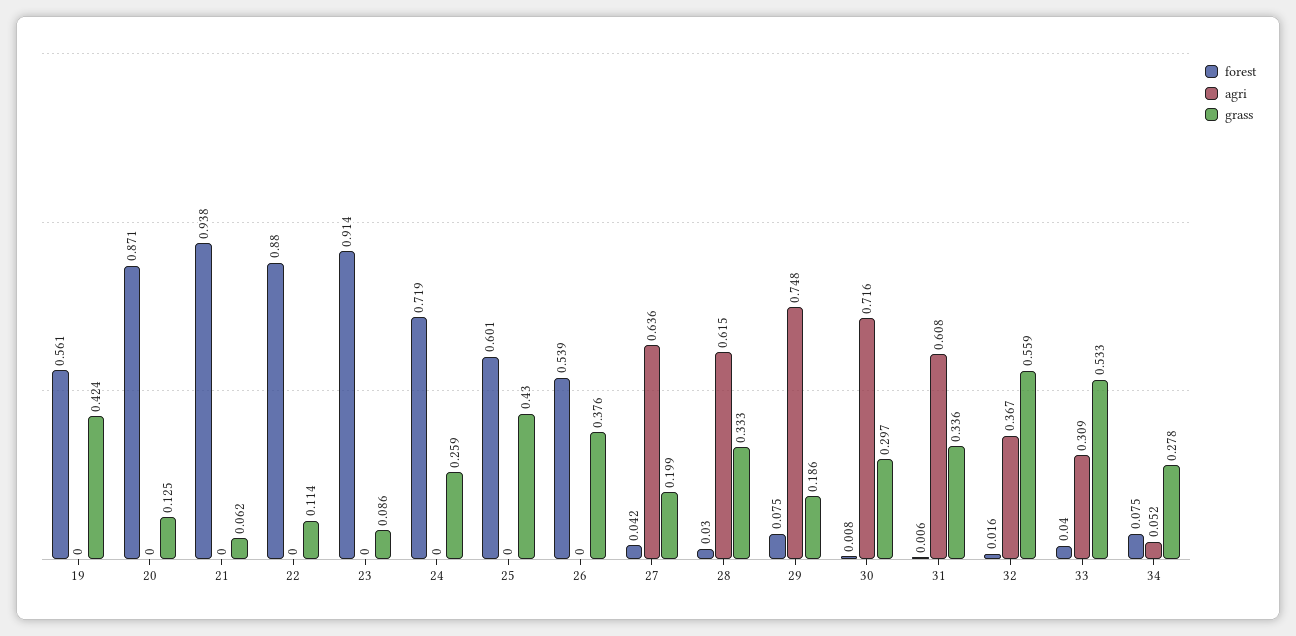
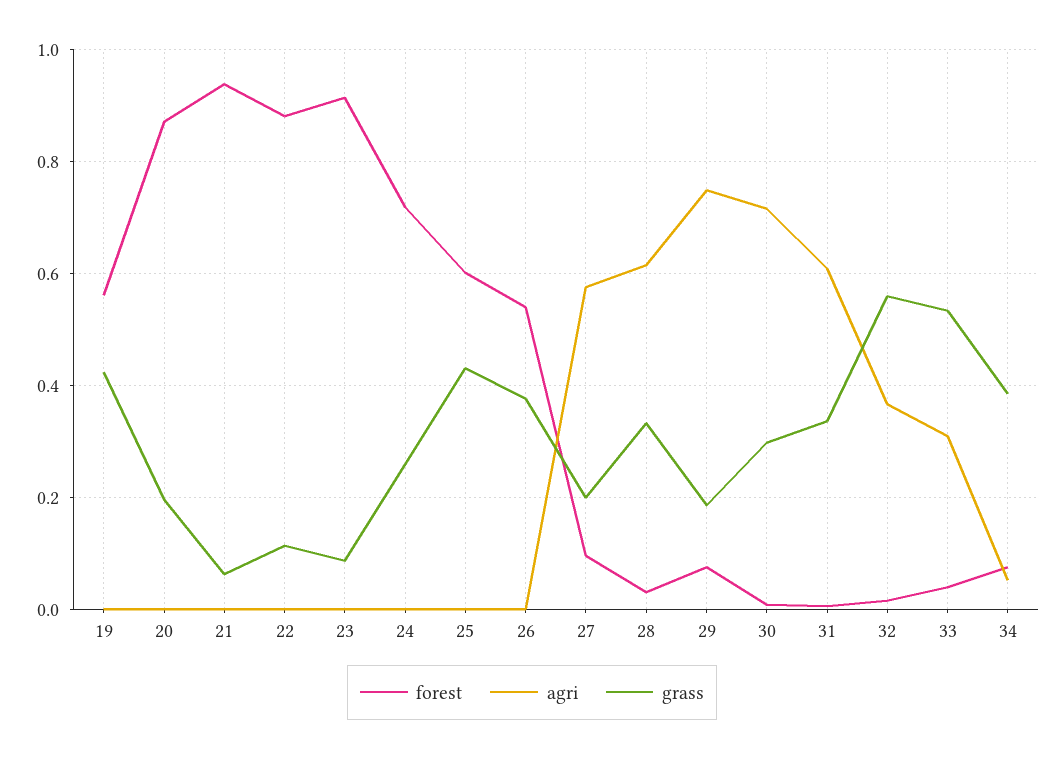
  {
    "forest": {
      "19": 0.561,
      "20": 0.871,
      "21": 0.938,
      "22": 0.88,
      "23": 0.914,
      "24": 0.719,
      "25": 0.601,
      "26": 0.539,
-     "27": 0.042,
+     "27": 0.1,
      "28": 0.03,
      "29": 0.075,
      "30": 0.008,
      "31": 0.006,
      "32": 0.016,
      "33": 0.04,
      "34": 0.075
    },
    "agri": {
      "19": 0,
      "20": 0,
      "21": 0,
      "22": 0,
      "23": 0,
      "24": 0,
      "25": 0,
      "26": 0,
-     "27": 0.636,
+     "27": 0.58,
      "28": 0.615,
      "29": 0.748,
      "30": 0.716,
      "31": 0.608,
      "32": 0.367,
      "33": 0.309,
      "34": 0.052
    },
    "grass": {
      "19": 0.424,
-     "20": 0.125,
+     "20": 0.2,
      "21": 0.062,
      "22": 0.114,
      "23": 0.086,
      "24": 0.259,
      "25": 0.43,
      "26": 0.376,
      "27": 0.199,
      "28": 0.333,
      "29": 0.186,
      "30": 0.297,
      "31": 0.336,
      "32": 0.559,
      "33": 0.533,
-     "34": 0.278
+     "34": 0.38
    }
  }

